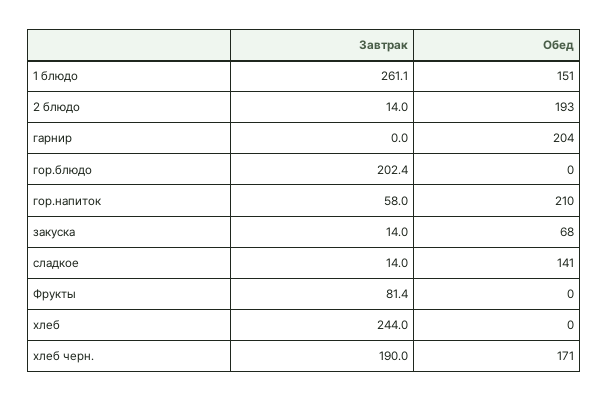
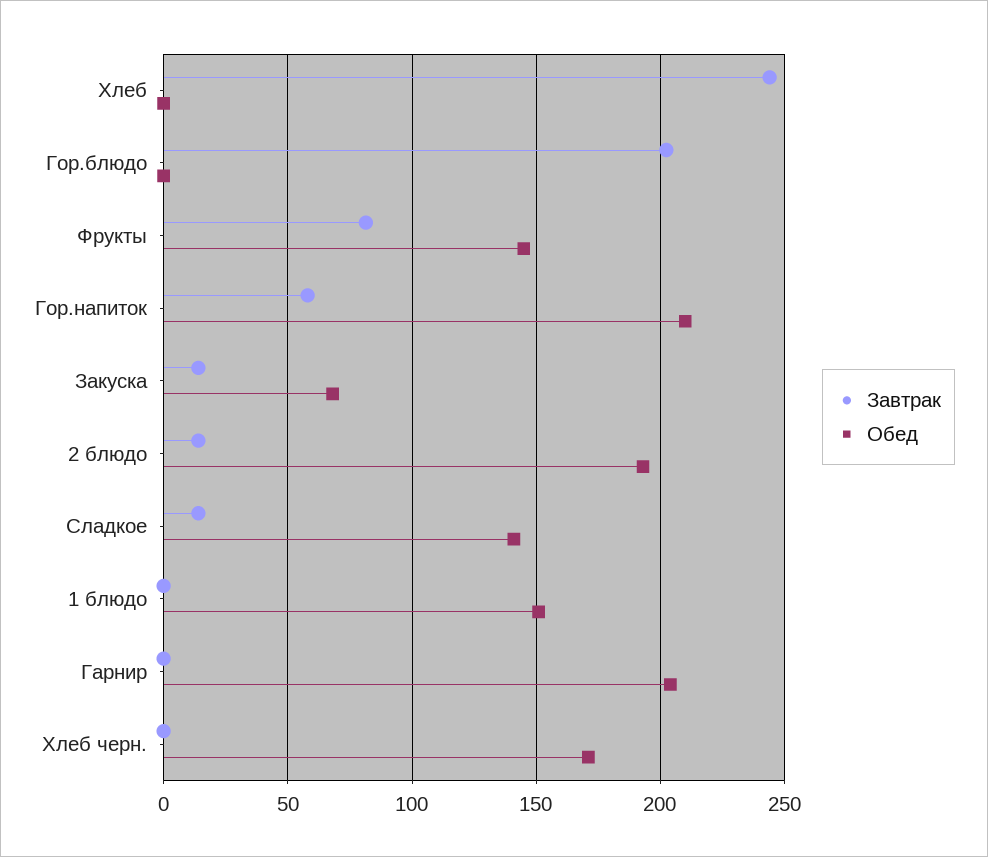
  {
    "Завтрак": {
-     "1 блюдо": 261.1,
+     "1 блюдо": 0,
      "2 блюдо": 14,
      "гарнир": 0,
      "гор.блюдо": 202.4,
      "гор.напиток": 58,
      "закуска": 14,
      "сладкое": 14,
      "Фрукты": 81.4,
      "хлеб": 244,
-     "хлеб черн.": 190
+     "хлеб черн.": 0
    },
    "Обед": {
      "1 блюдо": 151,
      "2 блюдо": 193,
      "гарнир": 204,
      "гор.блюдо": 0,
      "гор.напиток": 210,
      "закуска": 68,
      "сладкое": 141,
-     "Фрукты": 0,
+     "Фрукты": 145,
      "хлеб": 0,
      "хлеб черн.": 171
    }
  }

